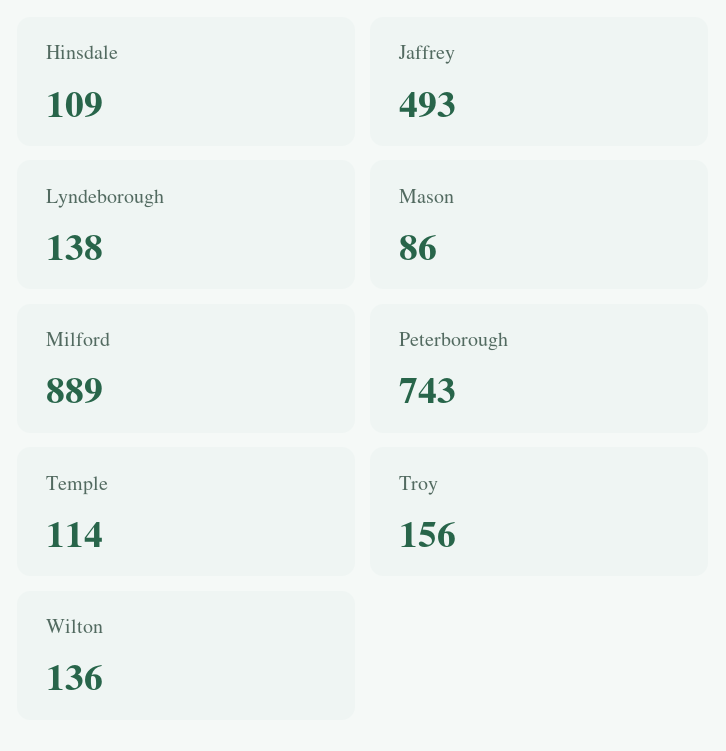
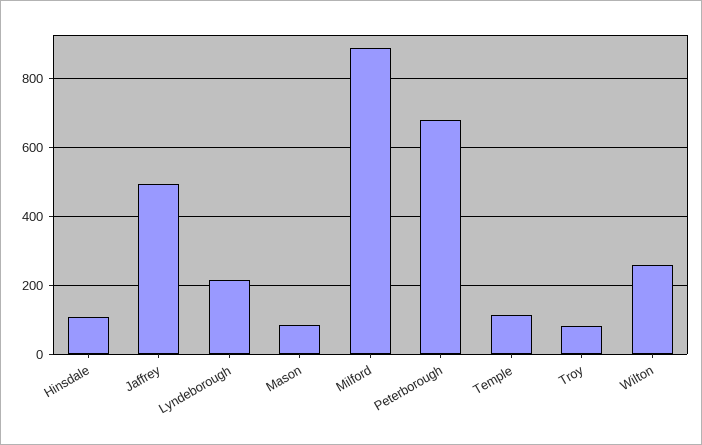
  {
    "Hinsdale": 109,
    "Jaffrey": 493,
-   "Lyndeborough": 138,
+   "Lyndeborough": 220,
    "Mason": 86,
    "Milford": 889,
-   "Peterborough": 743,
+   "Peterborough": 680,
    "Temple": 114,
-   "Troy": 156,
+   "Troy": 80,
-   "Wilton": 136
+   "Wilton": 260
  }

